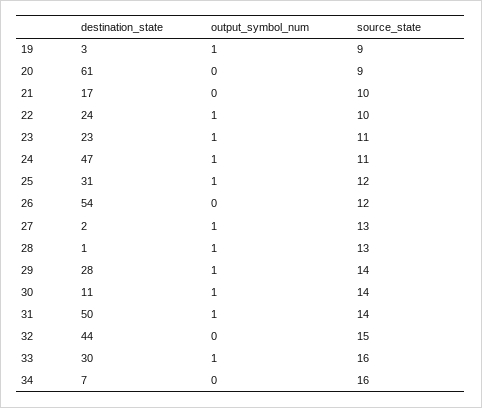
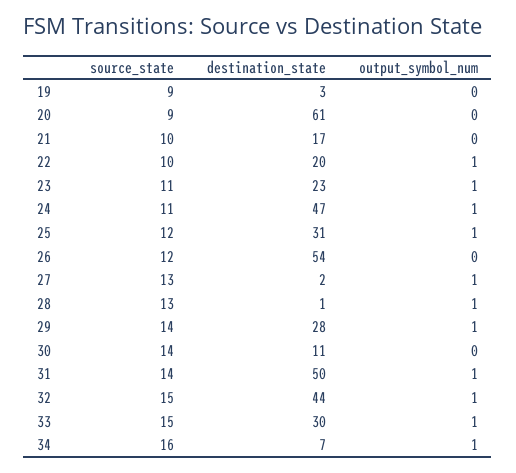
  {
    "destination_state": {
      "19": 3,
      "20": 61,
      "21": 17,
-     "22": 24,
+     "22": 20,
      "23": 23,
      "24": 47,
      "25": 31,
      "26": 54,
      "27": 2,
      "28": 1,
      "29": 28,
      "30": 11,
      "31": 50,
      "32": 44,
      "33": 30,
      "34": 7
    },
    "output_symbol_num": {
-     "19": 1,
+     "19": 0,
      "20": 0,
      "21": 0,
      "22": 1,
      "23": 1,
      "24": 1,
      "25": 1,
      "26": 0,
      "27": 1,
      "28": 1,
      "29": 1,
-     "30": 1,
+     "30": 0,
      "31": 1,
-     "32": 0,
+     "32": 1,
      "33": 1,
-     "34": 0
+     "34": 1
    },
    "source_state": {
      "19": 9,
      "20": 9,
      "21": 10,
      "22": 10,
      "23": 11,
      "24": 11,
      "25": 12,
      "26": 12,
      "27": 13,
      "28": 13,
      "29": 14,
      "30": 14,
      "31": 14,
      "32": 15,
-     "33": 16,
+     "33": 15,
      "34": 16
    }
  }

